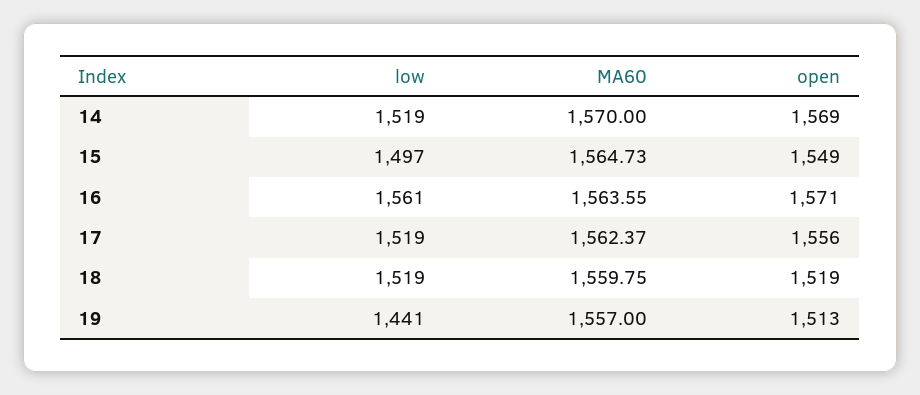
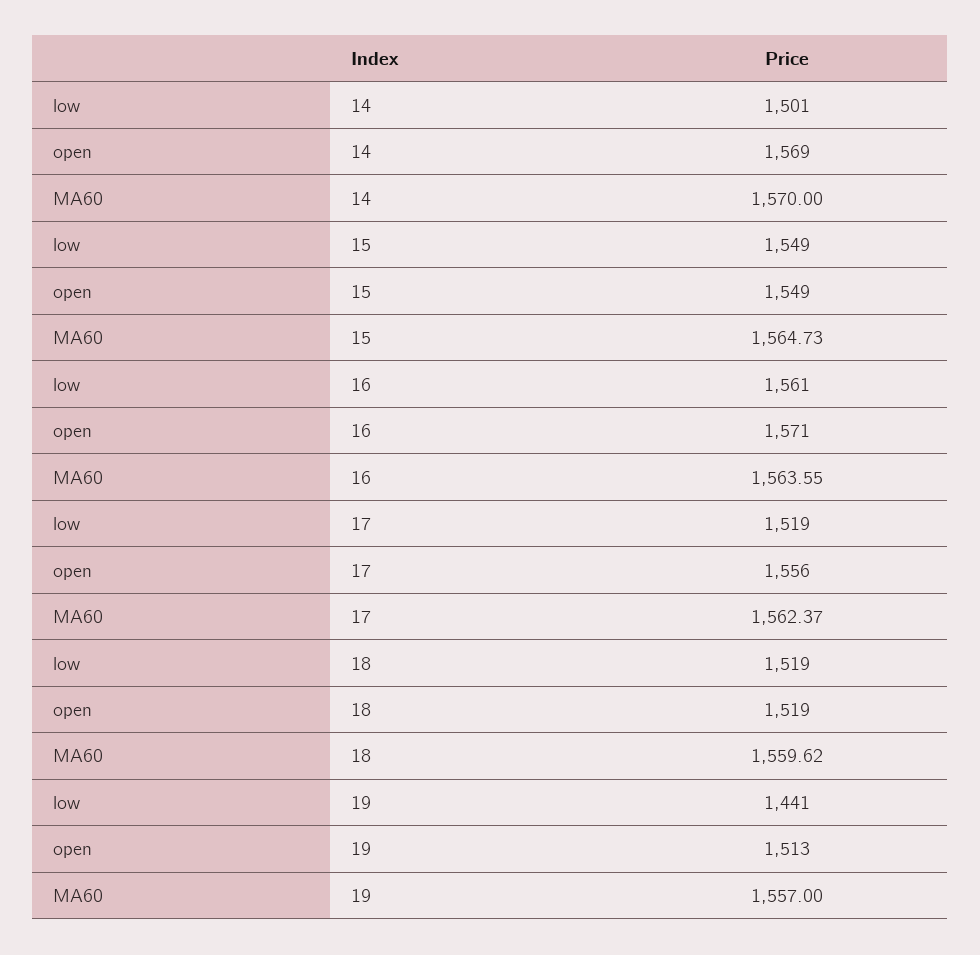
  {
    "low": {
-     "14": 1519,
+     "14": 1501,
-     "15": 1497,
+     "15": 1549,
      "16": 1561,
      "17": 1519,
      "18": 1519,
      "19": 1441
    },
    "MA60": {
      "14": 1570,
      "15": 1564.73,
      "16": 1563.55,
      "17": 1562.37,
-     "18": 1559.75,
+     "18": 1559.62,
      "19": 1557
    },
    "open": {
      "14": 1569,
      "15": 1549,
      "16": 1571,
      "17": 1556,
      "18": 1519,
      "19": 1513
    }
  }

